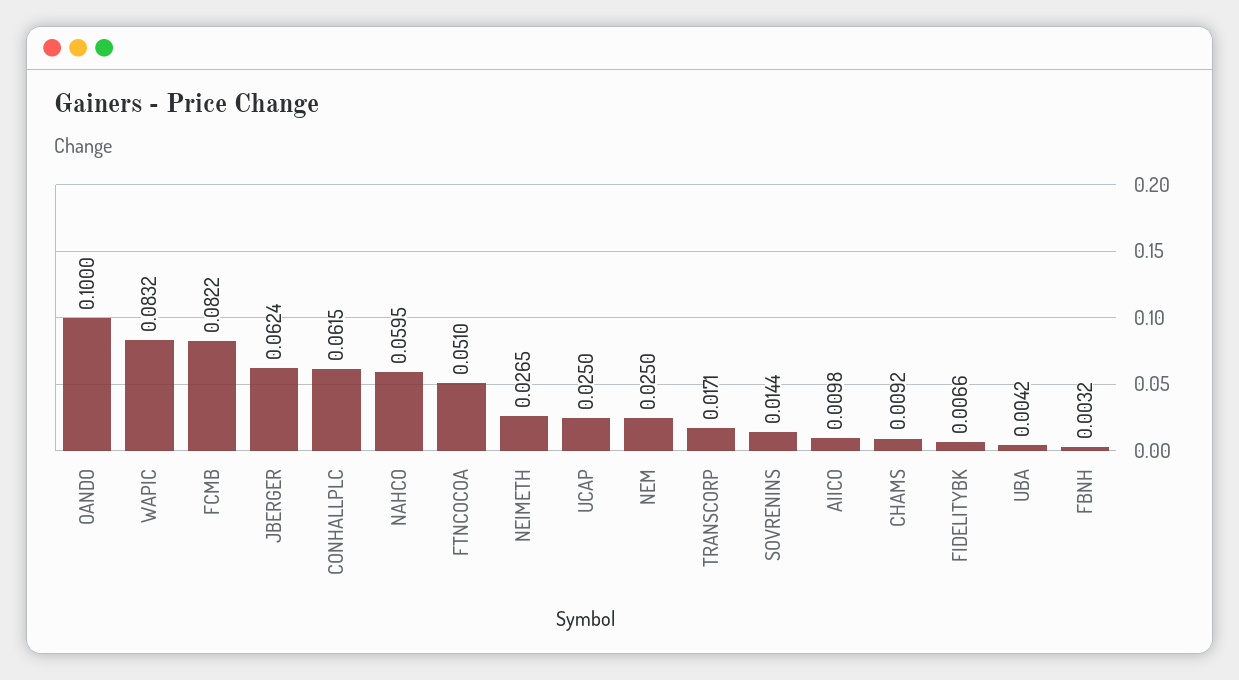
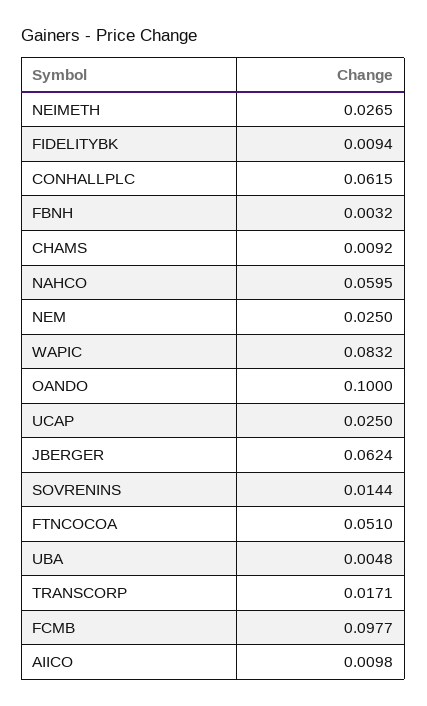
  {
    "OANDO": 0.1,
    "WAPIC": 0.0832,
-   "FCMB": 0.0822,
+   "FCMB": 0.0977,
    "JBERGER": 0.0624,
    "CONHALLPLC": 0.0615,
    "NAHCO": 0.0595,
    "FTNCOCOA": 0.051,
    "NEIMETH": 0.0265,
    "UCAP": 0.025,
    "NEM": 0.025,
    "TRANSCORP": 0.0171,
    "SOVRENINS": 0.0144,
    "AIICO": 0.0098,
    "CHAMS": 0.0092,
-   "FIDELITYBK": 0.0066,
+   "FIDELITYBK": 0.0094,
-   "UBA": 0.0042,
+   "UBA": 0.0048,
    "FBNH": 0.0032
  }

